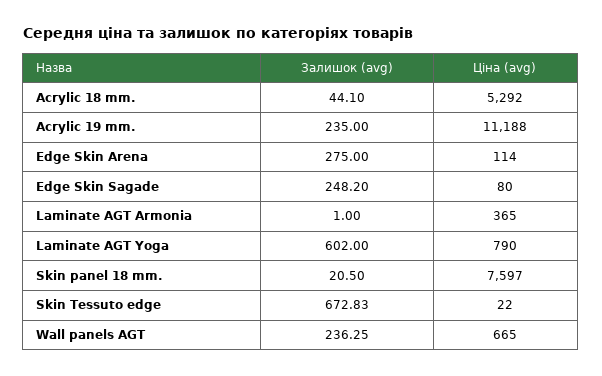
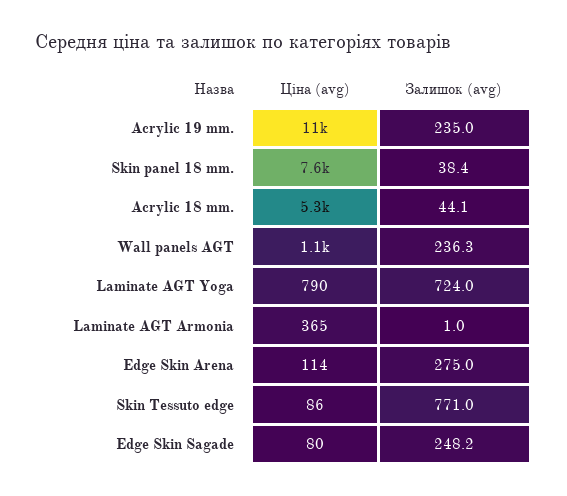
  {
    "Залишок (avg)": {
      "Acrylic 18 mm.": 44.1,
      "Acrylic 19 mm.": 235,
      "Edge Skin Arena": 275,
      "Edge Skin Sagade": 248.2,
      "Laminate AGT Armonia": 1,
-     "Laminate AGT Yoga": 602,
+     "Laminate AGT Yoga": 724,
-     "Skin panel 18 mm.": 20.5,
+     "Skin panel 18 mm.": 38.4,
-     "Skin Tessuto edge": 672.83,
+     "Skin Tessuto edge": 771,
      "Wall panels AGT": 236.25
    },
    "Ціна (avg)": {
      "Acrylic 18 mm.": 5292,
      "Acrylic 19 mm.": 11188,
      "Edge Skin Arena": 114,
      "Edge Skin Sagade": 80,
      "Laminate AGT Armonia": 365,
      "Laminate AGT Yoga": 790,
      "Skin panel 18 mm.": 7597,
-     "Skin Tessuto edge": 22,
+     "Skin Tessuto edge": 86,
-     "Wall panels AGT": 665
+     "Wall panels AGT": 1100
    }
  }

